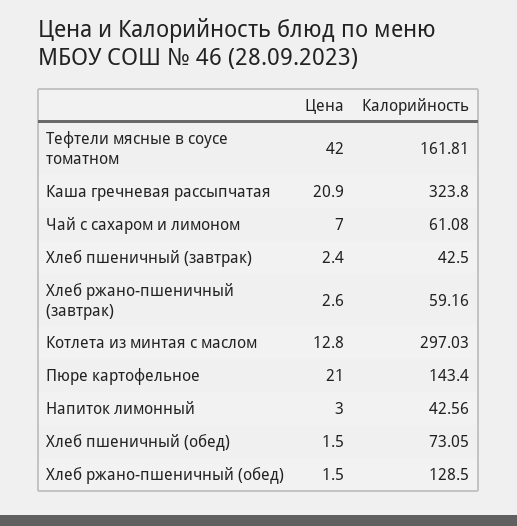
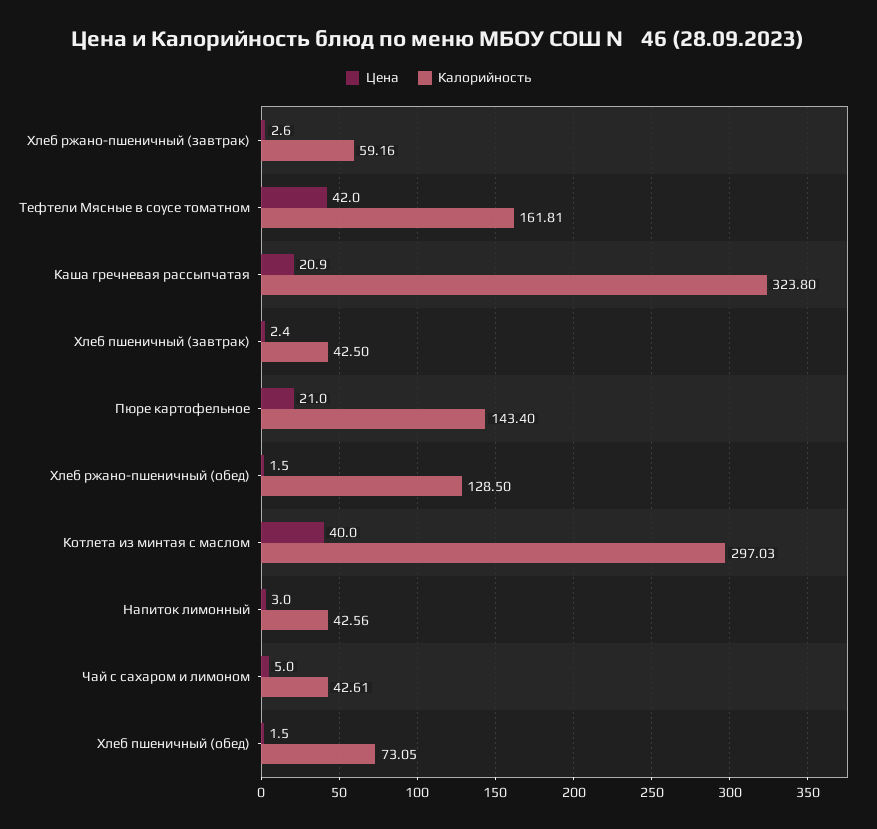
  {
    "Цена": {
      "Тефтели мясные в соусе томатном": 42,
      "Каша гречневая рассыпчатая": 20.9,
-     "Чай с сахаром и лимоном": 7,
+     "Чай с сахаром и лимоном": 5,
      "Хлеб пшеничный (завтрак)": 2.4,
      "Хлеб ржано-пшеничный (завтрак)": 2.6,
-     "Котлета из минтая с маслом": 12.8,
+     "Котлета из минтая с маслом": 40,
      "Пюре картофельное": 21,
      "Напиток лимонный": 3,
      "Хлеб пшеничный (обед)": 1.5,
      "Хлеб ржано-пшеничный (обед)": 1.5
    },
    "Калорийность": {
      "Тефтели мясные в соусе томатном": 161.81,
      "Каша гречневая рассыпчатая": 323.8,
-     "Чай с сахаром и лимоном": 61.08,
+     "Чай с сахаром и лимоном": 42.61,
      "Хлеб пшеничный (завтрак)": 42.5,
      "Хлеб ржано-пшеничный (завтрак)": 59.16,
      "Котлета из минтая с маслом": 297.03,
      "Пюре картофельное": 143.4,
      "Напиток лимонный": 42.56,
      "Хлеб пшеничный (обед)": 73.05,
      "Хлеб ржано-пшеничный (обед)": 128.5
    }
  }

